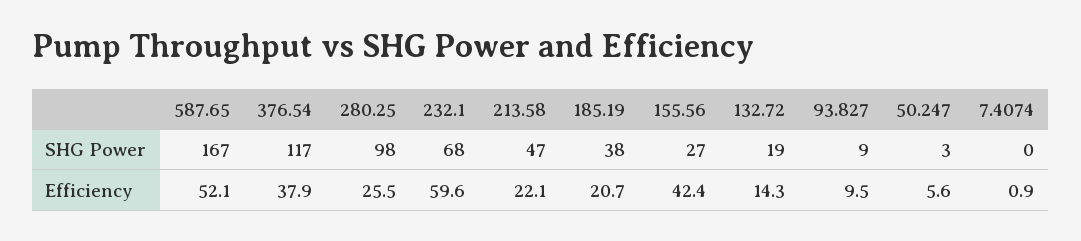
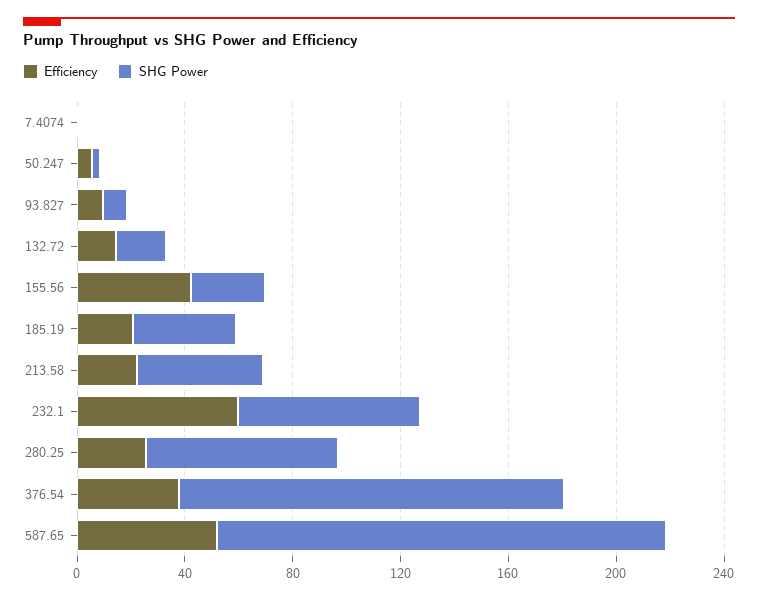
  {
    "SHG Power": {
      "587.65": 167,
-     "376.54": 117,
+     "376.54": 140,
-     "280.25": 98,
+     "280.25": 70,
      "232.1": 68,
      "213.58": 47,
      "185.19": 38,
      "155.56": 27,
      "132.72": 19,
      "93.827": 9,
      "50.247": 3,
      "7.4074": 0
    },
    "Efficiency": {
      "587.65": 52.1,
      "376.54": 37.9,
      "280.25": 25.5,
      "232.1": 59.6,
      "213.58": 22.1,
      "185.19": 20.7,
      "155.56": 42.4,
      "132.72": 14.3,
      "93.827": 9.5,
      "50.247": 5.6,
      "7.4074": 0.9
    }
  }

